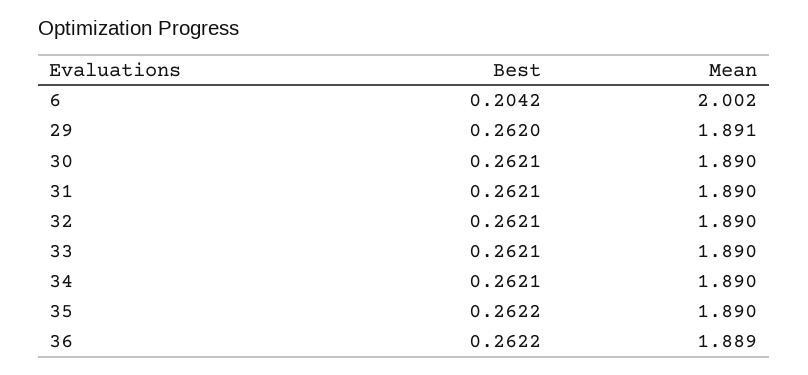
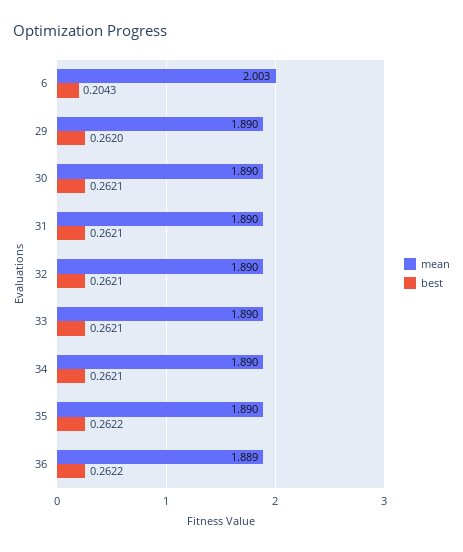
  {
    "Best": {
-     "6": 0.2042,
+     "6": 0.2043,
      "29": 0.262,
      "30": 0.2621,
      "31": 0.2621,
      "32": 0.2621,
      "33": 0.2621,
      "34": 0.2621,
      "35": 0.2622,
      "36": 0.2622
    },
    "Mean": {
-     "6": 2.002,
+     "6": 2.003,
-     "29": 1.891,
+     "29": 1.89,
      "30": 1.89,
      "31": 1.89,
      "32": 1.89,
      "33": 1.89,
      "34": 1.89,
      "35": 1.89,
      "36": 1.889
    }
  }

